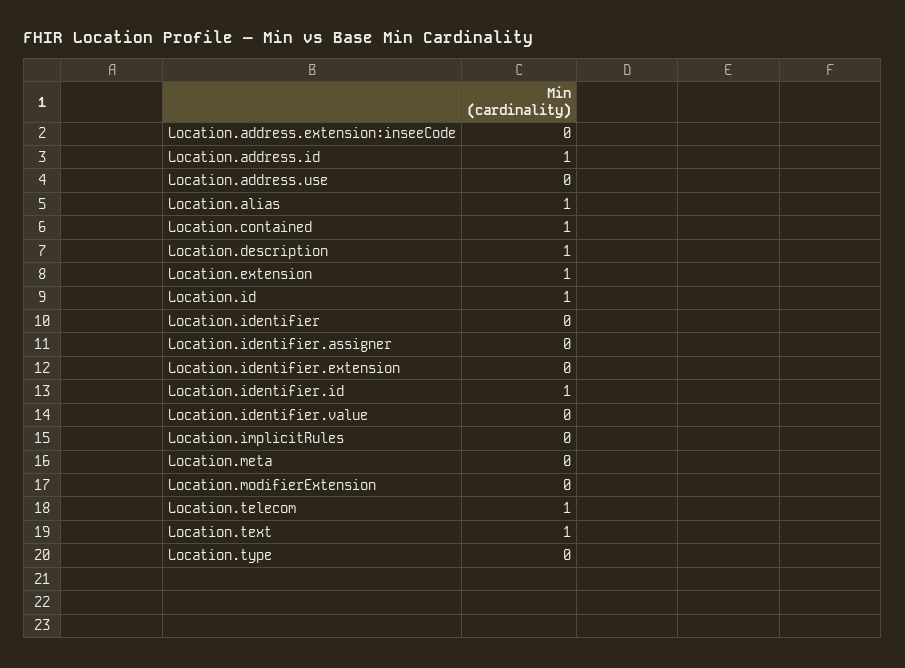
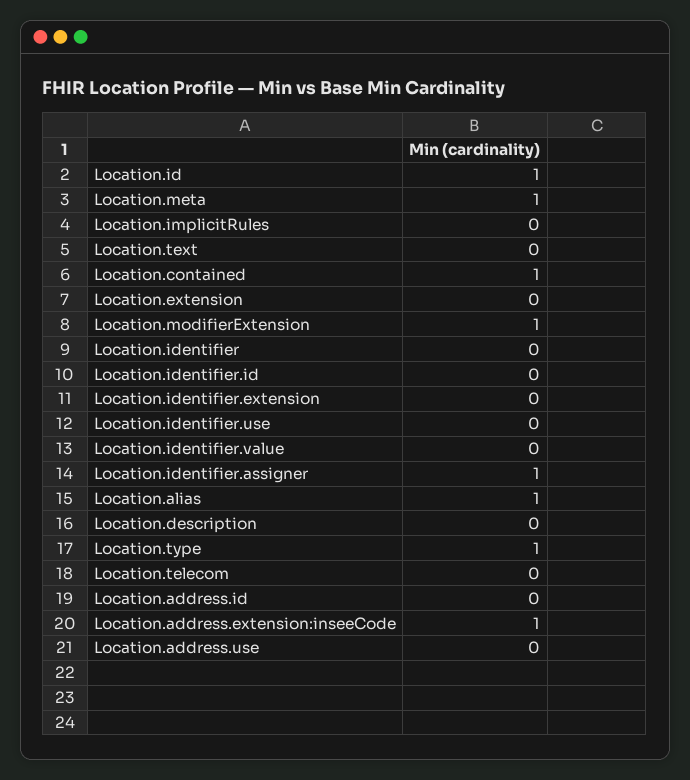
  {
-   "Location.address.extension:inseeCode": 0,
+   "Location.address.extension:inseeCode": 1,
-   "Location.address.id": 1,
+   "Location.address.id": 0,
    "Location.address.use": 0,
    "Location.alias": 1,
    "Location.contained": 1,
-   "Location.description": 1,
+   "Location.description": 0,
-   "Location.extension": 1,
+   "Location.extension": 0,
    "Location.id": 1,
    "Location.identifier": 0,
-   "Location.identifier.assigner": 0,
+   "Location.identifier.assigner": 1,
    "Location.identifier.extension": 0,
-   "Location.identifier.id": 1,
+   "Location.identifier.id": 0,
    "Location.identifier.value": 0,
    "Location.implicitRules": 0,
-   "Location.meta": 0,
+   "Location.meta": 1,
-   "Location.modifierExtension": 0,
+   "Location.modifierExtension": 1,
-   "Location.telecom": 1,
+   "Location.telecom": 0,
-   "Location.text": 1,
+   "Location.text": 0,
-   "Location.type": 0
+   "Location.type": 1,
+   "Location.identifier.use": 0
  }

